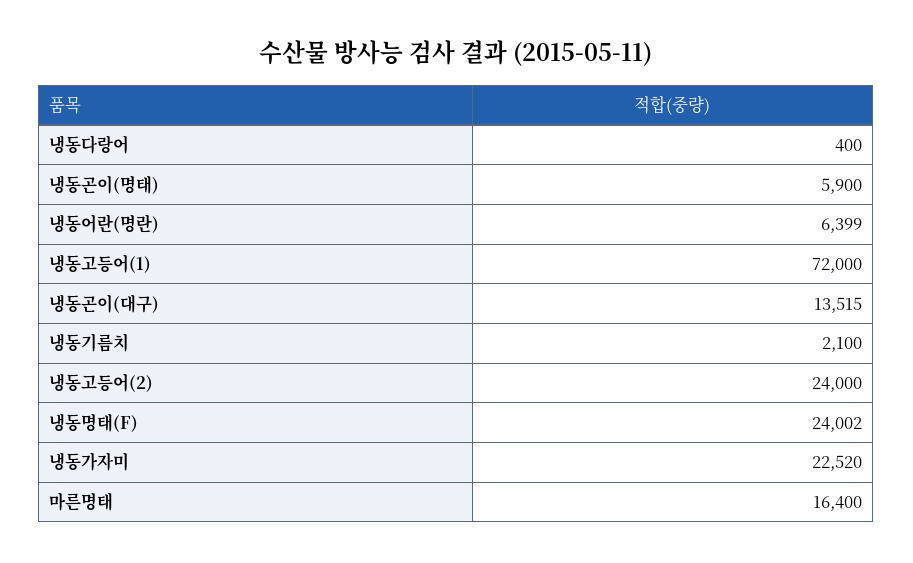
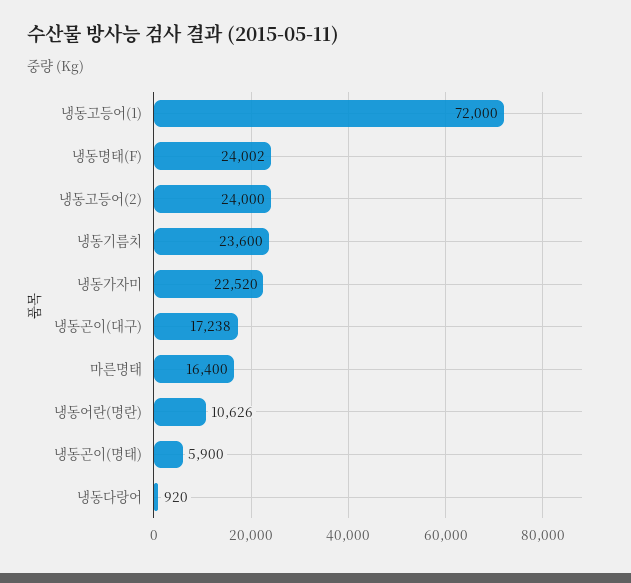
  {
-   "냉동다랑어": 400,
+   "냉동다랑어": 920,
    "냉동곤이(명태)": 5900,
-   "냉동어란(명란)": 6399,
+   "냉동어란(명란)": 10626,
    "냉동고등어(1)": 72000,
-   "냉동곤이(대구)": 13515,
+   "냉동곤이(대구)": 17238,
-   "냉동기름치": 2100,
+   "냉동기름치": 23600,
    "냉동고등어(2)": 24000,
    "냉동명태(F)": 24002,
    "냉동가자미": 22520,
    "마른명태": 16400
  }

